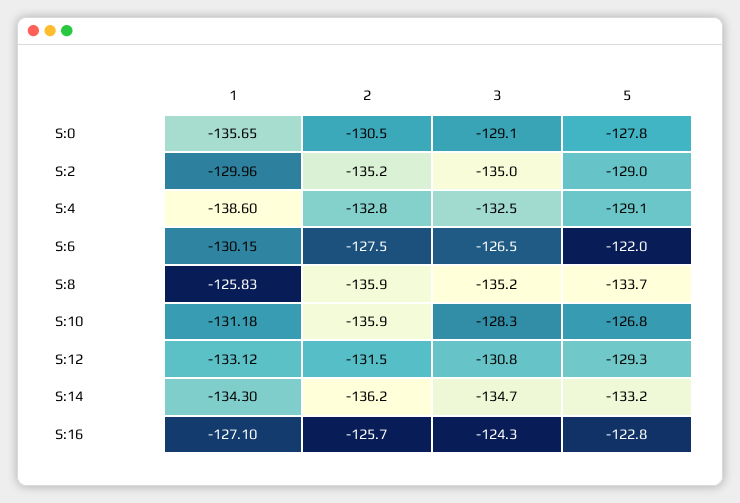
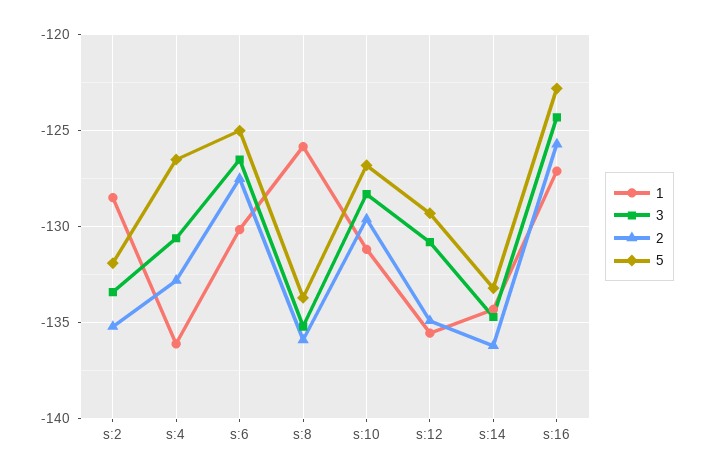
  {
    "1": {
-     "S:0": -135.65,
-     "S:2": -129.96,
+     "S:2": -128.5,
-     "S:4": -138.6,
+     "S:4": -136,
      "S:6": -130.15,
      "S:8": -125.83,
      "S:10": -131.18,
-     "S:12": -133.12,
+     "S:12": -135.5,
      "S:14": -134.3,
      "S:16": -127.1
    },
    "2": {
-     "S:0": -130.5,
      "S:2": -135.2,
      "S:4": -132.8,
      "S:6": -127.5,
      "S:8": -135.9,
-     "S:10": -135.9,
+     "S:10": -129.5,
-     "S:12": -131.5,
+     "S:12": -135,
      "S:14": -136.2,
      "S:16": -125.7
    },
    "3": {
-     "S:0": -129.1,
-     "S:2": -135,
+     "S:2": -133.5,
-     "S:4": -132.5,
+     "S:4": -130.5,
      "S:6": -126.5,
      "S:8": -135.2,
      "S:10": -128.3,
      "S:12": -130.8,
      "S:14": -134.7,
      "S:16": -124.3
    },
    "5": {
-     "S:0": -127.8,
-     "S:2": -129,
+     "S:2": -132,
-     "S:4": -129.1,
+     "S:4": -126.5,
-     "S:6": -122,
+     "S:6": -125,
      "S:8": -133.7,
      "S:10": -126.8,
      "S:12": -129.3,
      "S:14": -133.2,
      "S:16": -122.8
    }
  }

